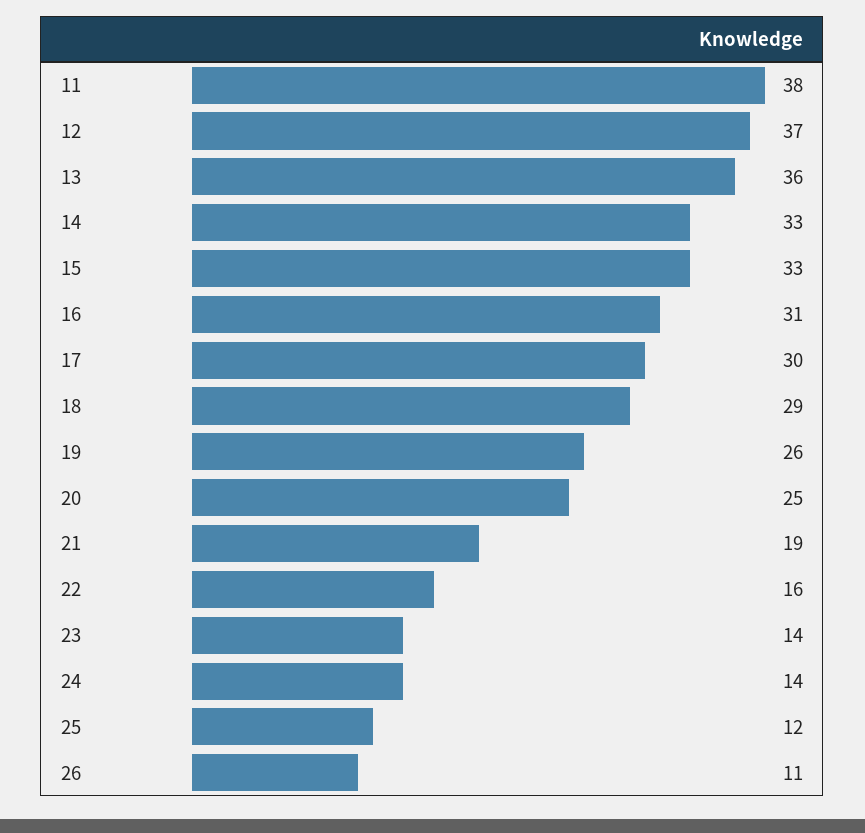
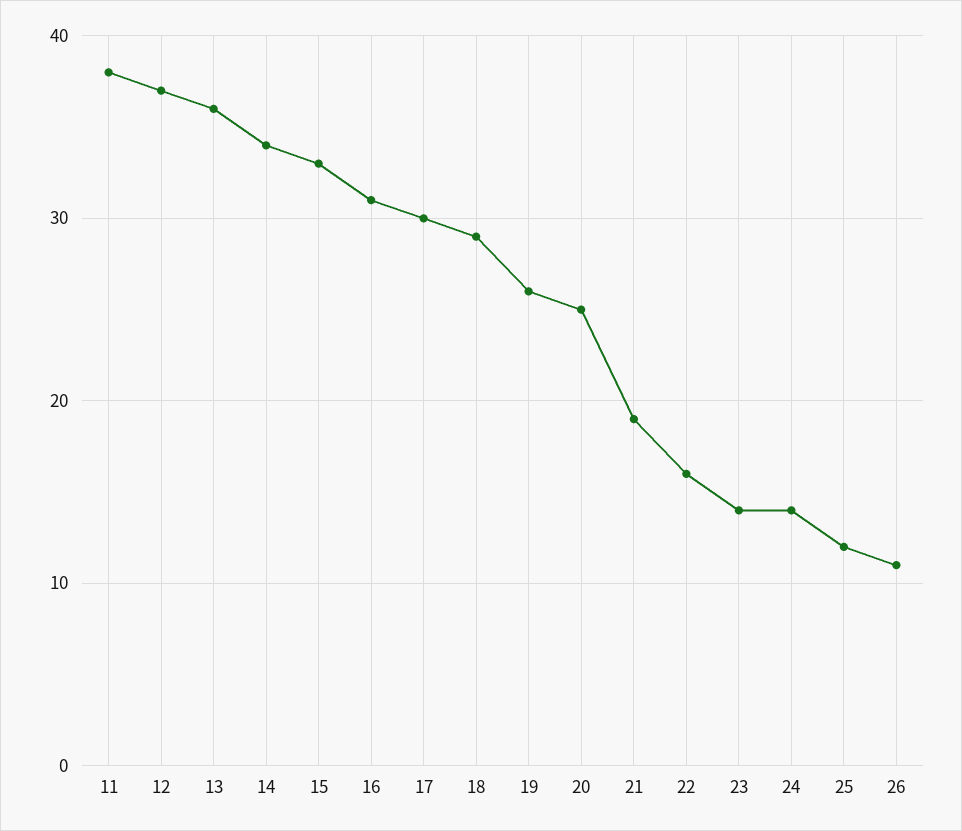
  {
    "11": 38,
    "12": 37,
    "13": 36,
-   "14": 33,
+   "14": 34,
    "15": 33,
    "16": 31,
    "17": 30,
    "18": 29,
    "19": 26,
    "20": 25,
    "21": 19,
    "22": 16,
    "23": 14,
    "24": 14,
    "25": 12,
    "26": 11
  }

